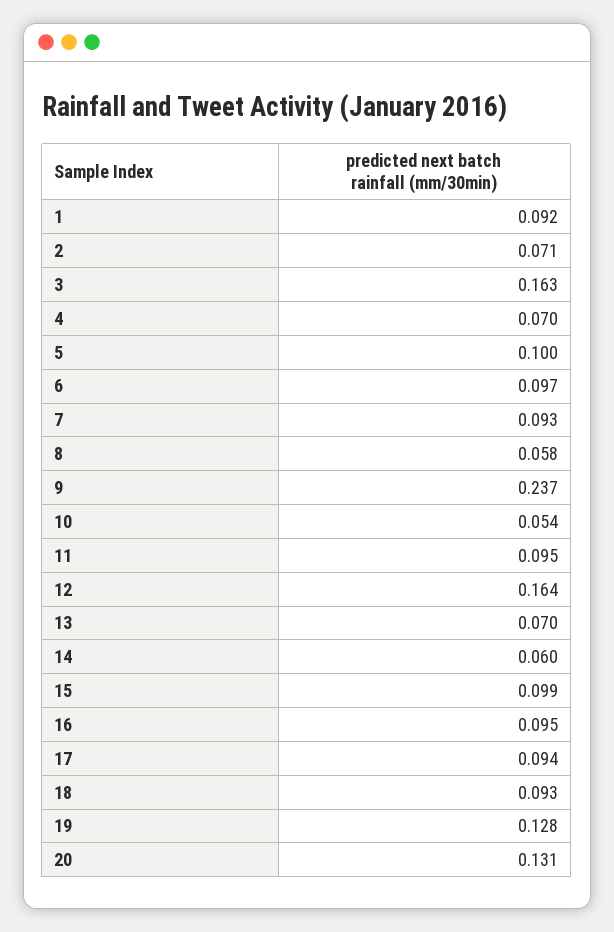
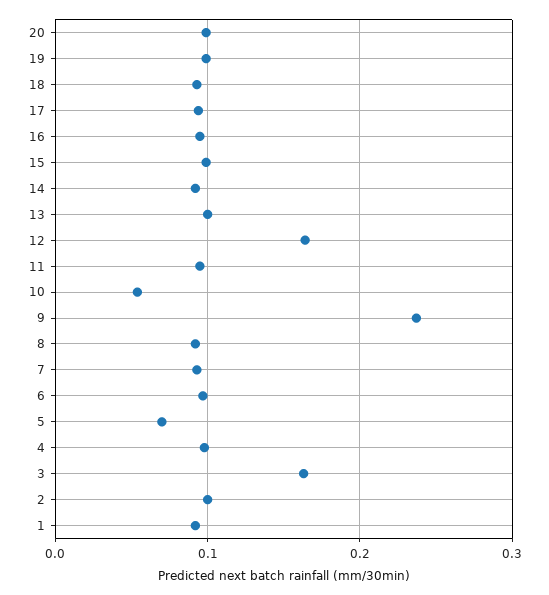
  {
    "1": 0.092,
-   "2": 0.071,
+   "2": 0.1,
    "3": 0.163,
-   "4": 0.07,
+   "4": 0.1,
-   "5": 0.1,
+   "5": 0.07,
    "6": 0.097,
    "7": 0.093,
-   "8": 0.058,
+   "8": 0.09,
    "9": 0.237,
    "10": 0.054,
    "11": 0.095,
    "12": 0.164,
-   "13": 0.07,
+   "13": 0.1,
-   "14": 0.06,
+   "14": 0.09,
    "15": 0.099,
    "16": 0.095,
    "17": 0.094,
    "18": 0.093,
-   "19": 0.128,
+   "19": 0.1,
-   "20": 0.131
+   "20": 0.1
  }

